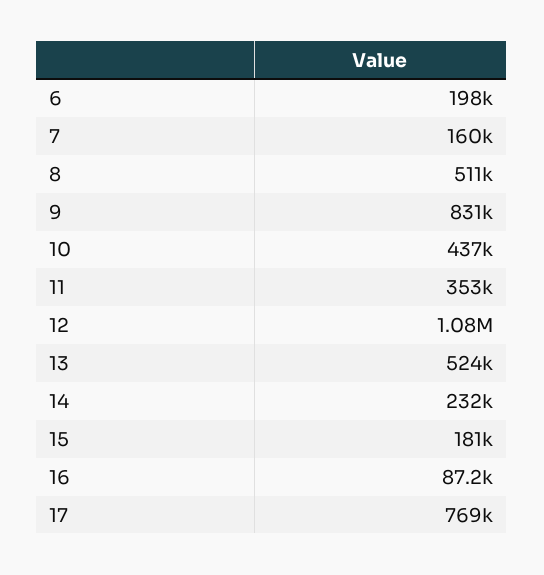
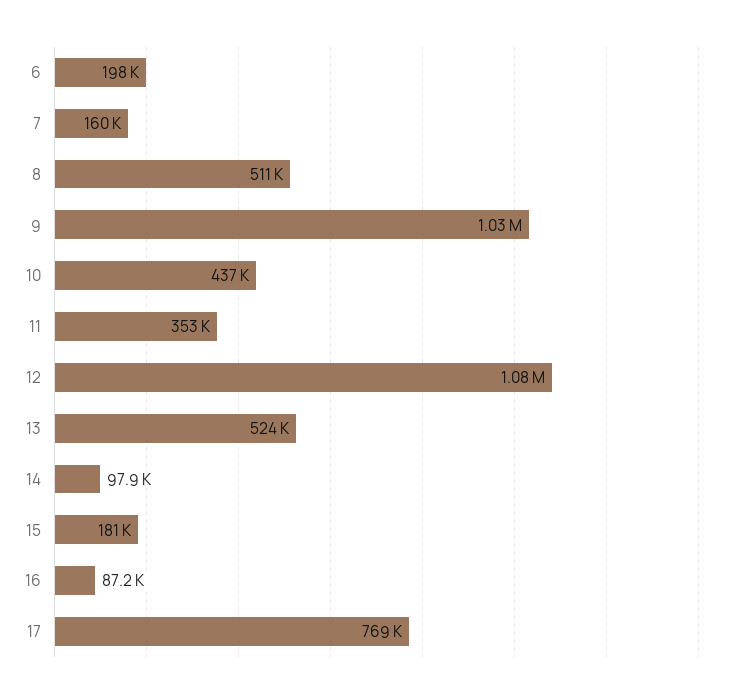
  {
    "6": 198000,
    "7": 160000,
    "8": 511000,
-   "9": 831000,
+   "9": 1030000,
    "10": 437000,
    "11": 353000,
    "12": 1080000,
    "13": 524000,
-   "14": 232000,
+   "14": 97900,
    "15": 181000,
    "16": 87200,
    "17": 769000
  }

